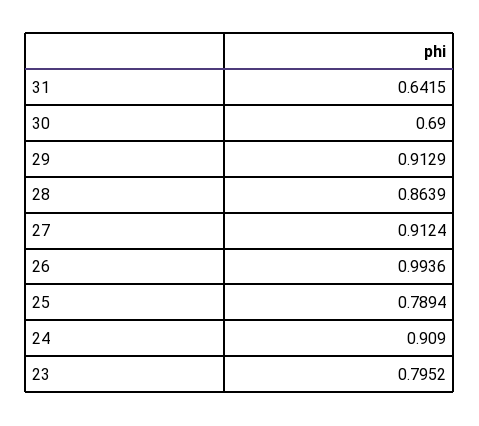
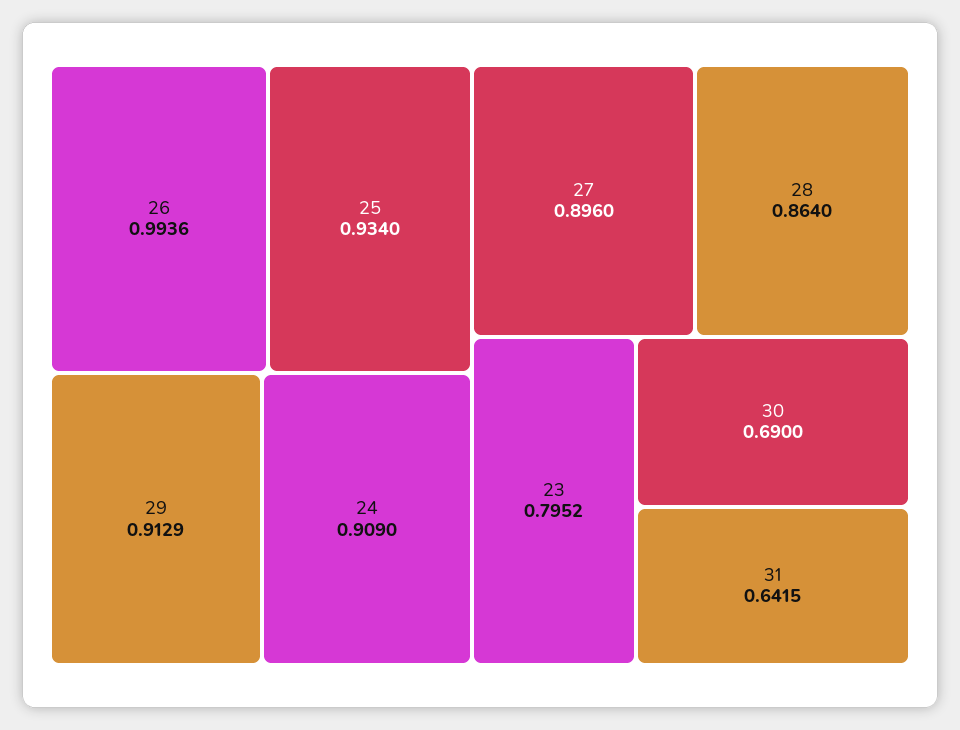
  {
    "31": 0.6415,
    "30": 0.69,
    "29": 0.9129,
-   "28": 0.8639,
+   "28": 0.864,
-   "27": 0.9124,
+   "27": 0.896,
    "26": 0.9936,
-   "25": 0.7894,
+   "25": 0.934,
    "24": 0.909,
    "23": 0.7952
  }

